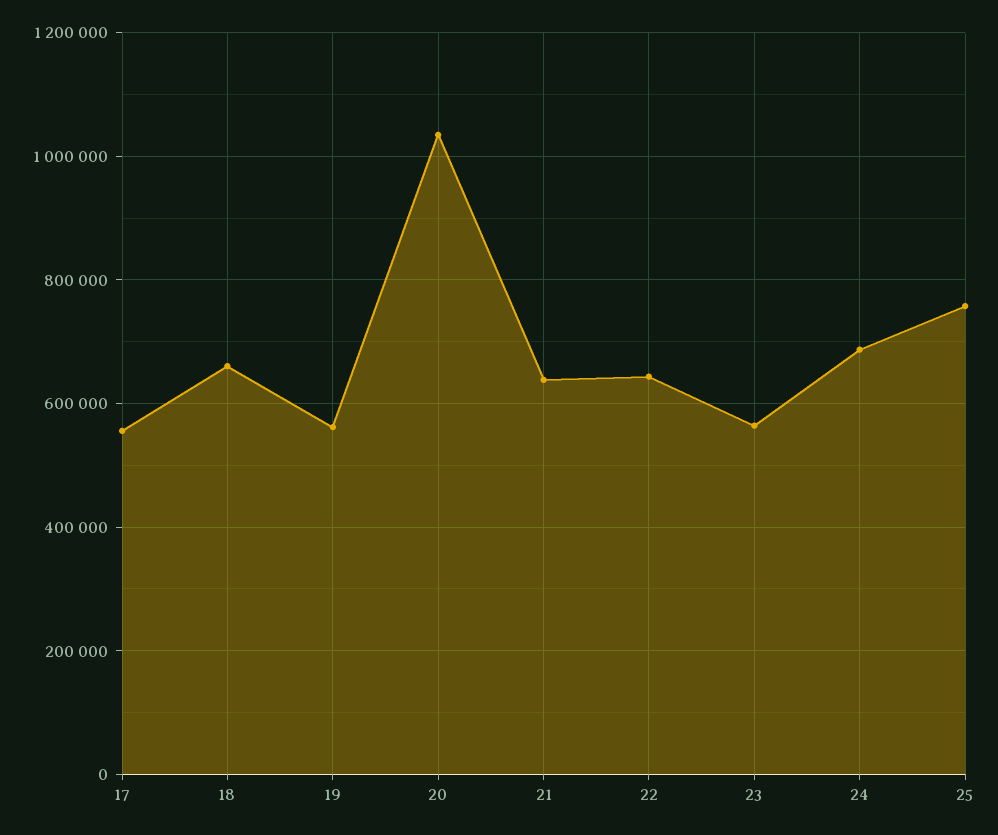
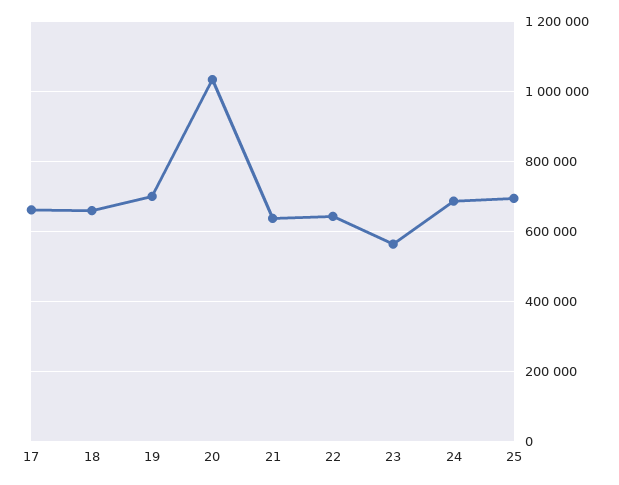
  {
-   "17": 560000,
+   "17": 660000,
    "18": 660000,
-   "19": 560000,
+   "19": 700000,
    "20": 1040000,
    "21": 640000,
    "22": 640000,
    "23": 560000,
    "24": 680000,
-   "25": 760000
+   "25": 700000
  }

